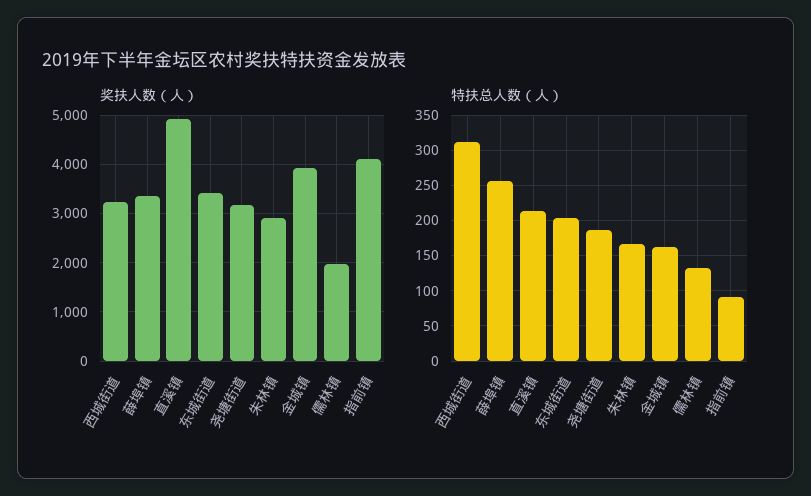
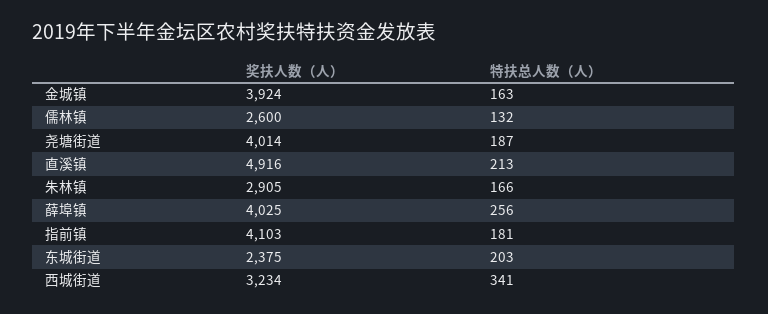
  {
    "奖扶人数（人）": {
      "西城街道": 3234,
-     "薛埠镇": 3400,
+     "薛埠镇": 4025,
      "直溪镇": 4916,
-     "东城街道": 3400,
+     "东城街道": 2375,
-     "尧塘街道": 3200,
+     "尧塘街道": 4014,
      "朱林镇": 2905,
      "金城镇": 3924,
-     "儒林镇": 2000,
+     "儒林镇": 2600,
      "指前镇": 4103
    },
    "特扶总人数（人）": {
-     "西城街道": 310,
+     "西城街道": 341,
      "薛埠镇": 256,
      "直溪镇": 213,
      "东城街道": 203,
      "尧塘街道": 187,
      "朱林镇": 166,
      "金城镇": 163,
      "儒林镇": 132,
-     "指前镇": 90
+     "指前镇": 181
    }
  }

